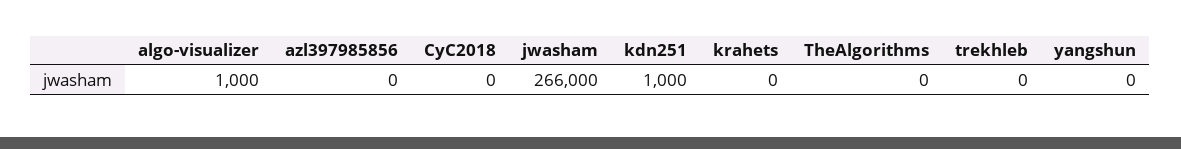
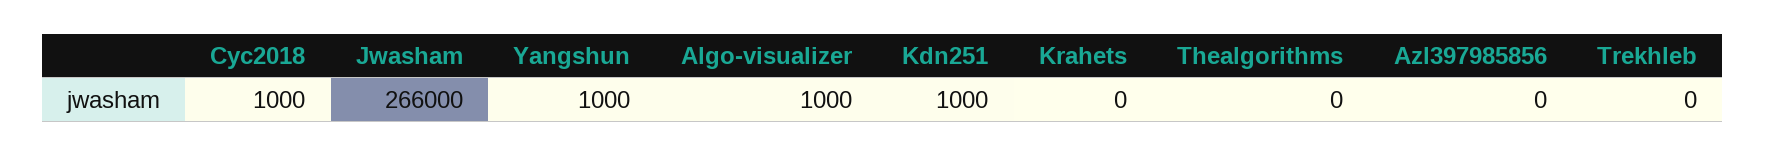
  {
    "algo-visualizer": 1000,
    "azl397985856": 0,
-   "CyC2018": 0,
+   "CyC2018": 1000,
    "jwasham": 266000,
    "kdn251": 1000,
    "krahets": 0,
    "TheAlgorithms": 0,
    "trekhleb": 0,
-   "yangshun": 0
+   "yangshun": 1000
  }

